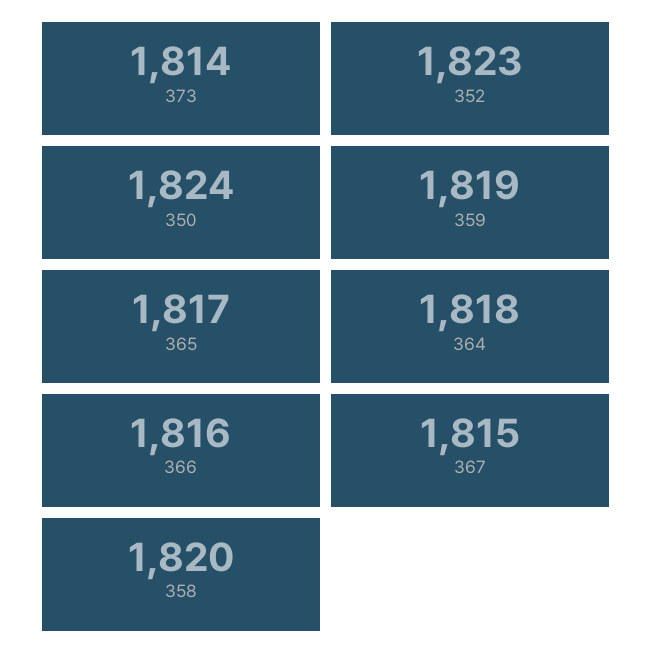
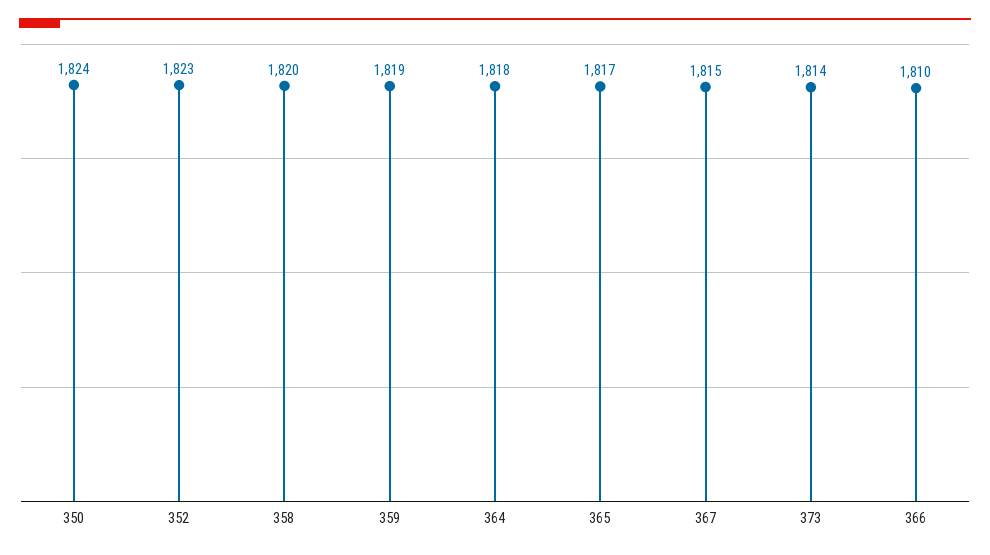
  {
    "373": 1814,
    "352": 1823,
    "350": 1824,
    "359": 1819,
    "365": 1817,
    "364": 1818,
-   "366": 1816,
+   "366": 1810,
    "367": 1815,
    "358": 1820
  }

